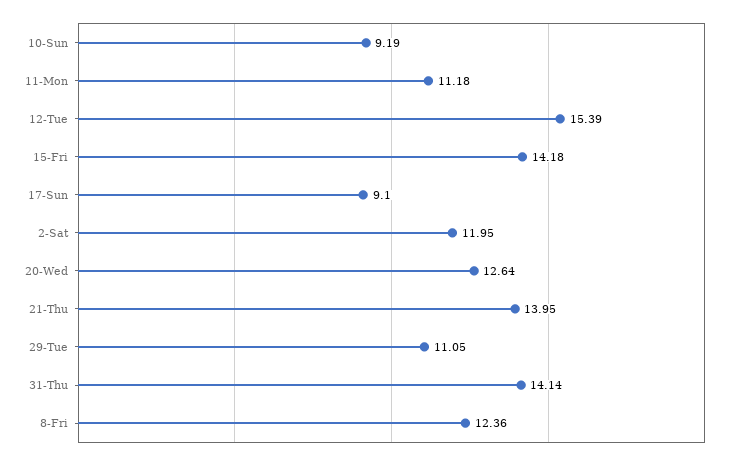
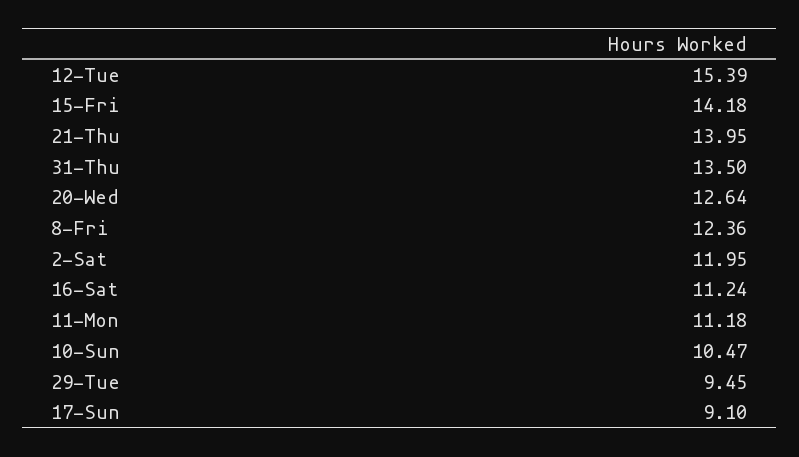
  {
-   "10-Sun": 9.19,
+   "10-Sun": 10.47,
    "11-Mon": 11.18,
    "12-Tue": 15.39,
    "15-Fri": 14.18,
    "17-Sun": 9.1,
    "2-Sat": 11.95,
    "20-Wed": 12.64,
    "21-Thu": 13.95,
-   "29-Tue": 11.05,
+   "29-Tue": 9.45,
-   "31-Thu": 14.14,
+   "31-Thu": 13.5,
-   "8-Fri": 12.36
+   "8-Fri": 12.36,
+   "16-Sat": 11.24
  }

